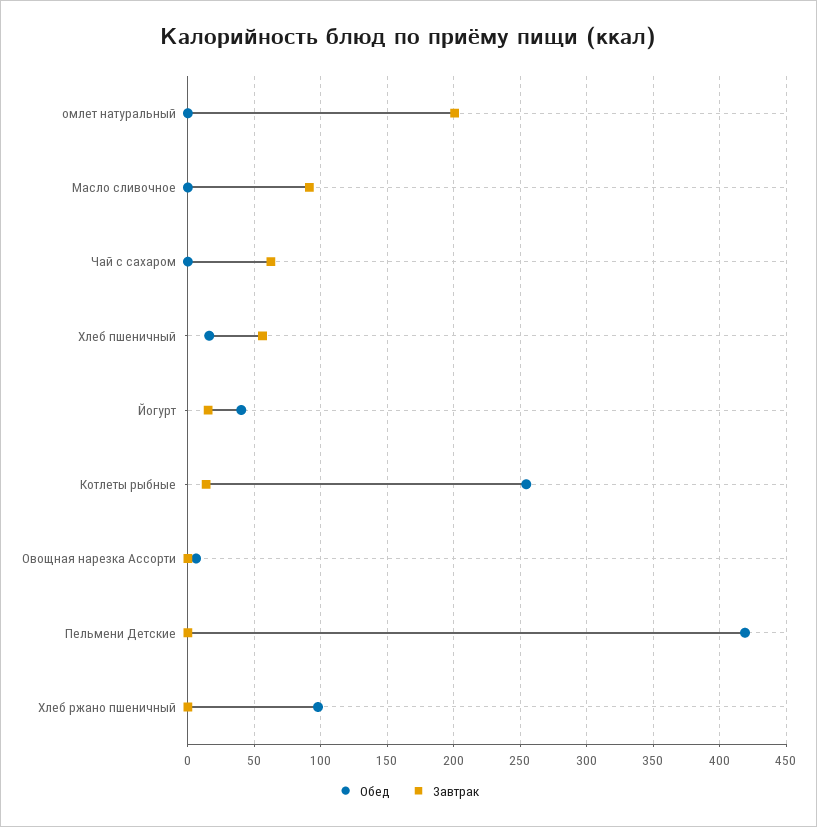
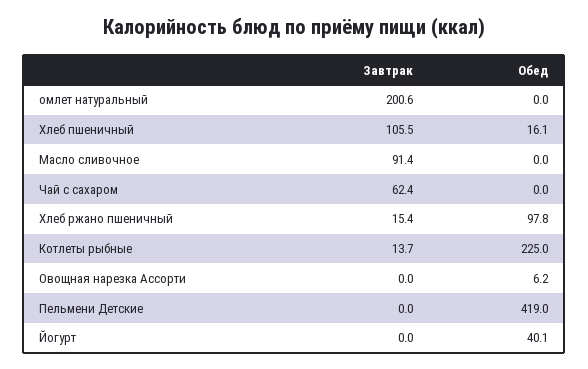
  {
    "Обед": {
      "омлет натуральный": 0,
      "Масло сливочное": 0,
      "Чай с сахаром": 0,
      "Хлеб пшеничный": 16.1,
      "Йогурт": 40.1,
-     "Котлеты рыбные": 255,
+     "Котлеты рыбные": 225,
      "Овощная нарезка Ассорти": 6.2,
      "Пельмени Детские": 419,
      "Хлеб ржано пшеничный": 97.8
    },
    "Завтрак": {
      "омлет натуральный": 200.6,
      "Масло сливочное": 91.4,
      "Чай с сахаром": 62.4,
-     "Хлеб пшеничный": 55,
+     "Хлеб пшеничный": 105.5,
-     "Йогурт": 15,
+     "Йогурт": 0,
      "Котлеты рыбные": 13.7,
      "Овощная нарезка Ассорти": 0,
      "Пельмени Детские": 0,
-     "Хлеб ржано пшеничный": 0
+     "Хлеб ржано пшеничный": 15.4
    }
  }

